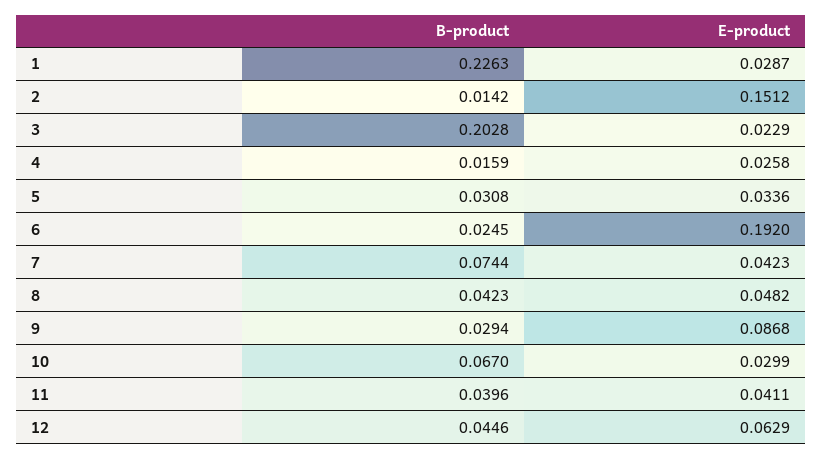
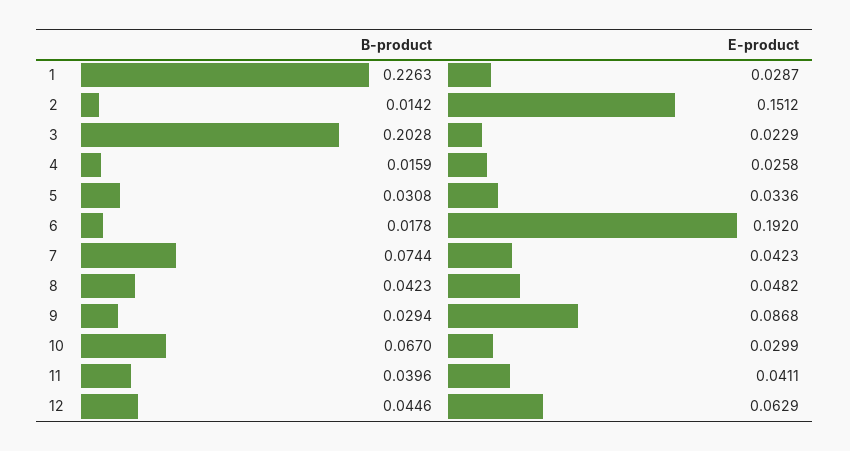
  {
    "B-product": {
      "1": 0.2263,
      "2": 0.0142,
      "3": 0.2028,
      "4": 0.0159,
      "5": 0.0308,
-     "6": 0.0245,
+     "6": 0.0178,
      "7": 0.0744,
      "8": 0.0423,
      "9": 0.0294,
      "10": 0.067,
      "11": 0.0396,
      "12": 0.0446
    },
    "E-product": {
      "1": 0.0287,
      "2": 0.1512,
      "3": 0.0229,
      "4": 0.0258,
      "5": 0.0336,
      "6": 0.192,
      "7": 0.0423,
      "8": 0.0482,
      "9": 0.0868,
      "10": 0.0299,
      "11": 0.0411,
      "12": 0.0629
    }
  }

